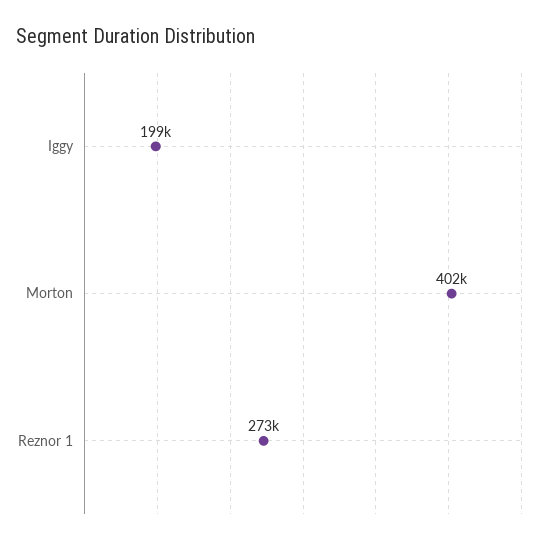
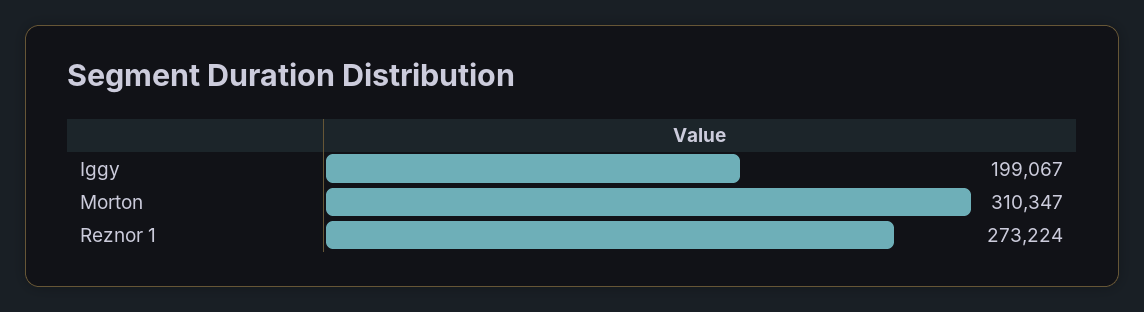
  {
    "Iggy": 199067,
-   "Morton": 402000,
+   "Morton": 310347,
    "Reznor 1": 273224
  }

